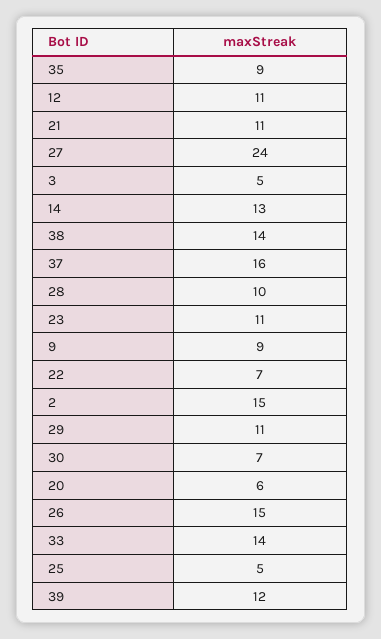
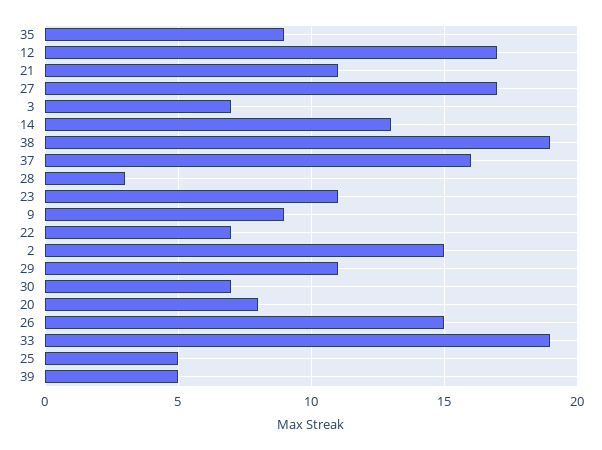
  {
    "35": 9,
-   "12": 11,
+   "12": 17,
    "21": 11,
-   "27": 24,
+   "27": 17,
-   "3": 5,
+   "3": 7,
    "14": 13,
-   "38": 14,
+   "38": 19,
    "37": 16,
-   "28": 10,
+   "28": 3,
    "23": 11,
    "9": 9,
    "22": 7,
    "2": 15,
    "29": 11,
    "30": 7,
-   "20": 6,
+   "20": 8,
    "26": 15,
-   "33": 14,
+   "33": 19,
    "25": 5,
-   "39": 12
+   "39": 5
  }

